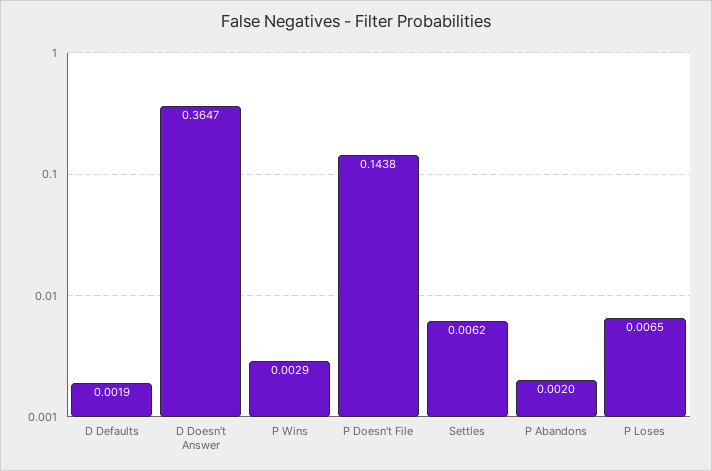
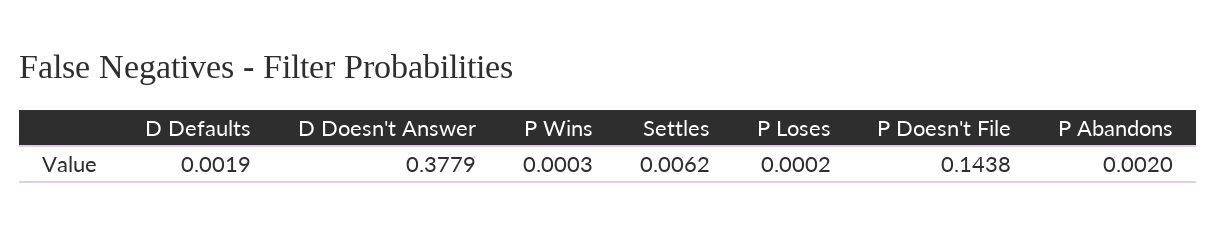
  {
    "D Defaults": 0.0019,
-   "D Doesn't Answer": 0.3647,
+   "D Doesn't Answer": 0.3779,
-   "P Wins": 0.0029,
+   "P Wins": 0.0003,
    "P Doesn't File": 0.1438,
    "Settles": 0.0062,
    "P Abandons": 0.002,
-   "P Loses": 0.0065
+   "P Loses": 0.0002
  }

